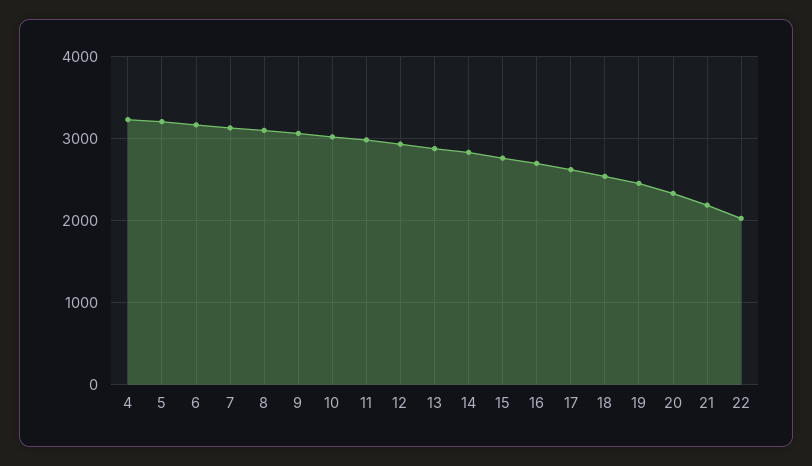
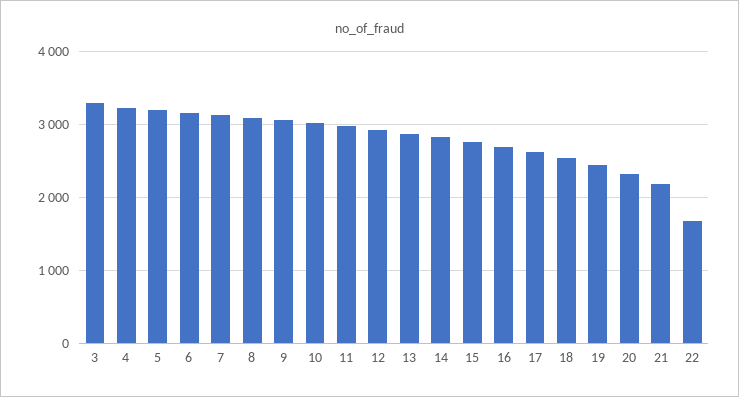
  {
    "4": 3200,
    "5": 3200,
    "6": 3200,
    "7": 3100,
    "8": 3100,
    "9": 3100,
    "10": 3000,
    "11": 3000,
    "12": 2900,
    "13": 2900,
    "14": 2800,
    "15": 2800,
    "16": 2700,
    "17": 2600,
    "18": 2500,
    "19": 2500,
    "20": 2300,
    "21": 2200,
-   "22": 2000
+   "22": 1700,
+   "3": 3300
  }

